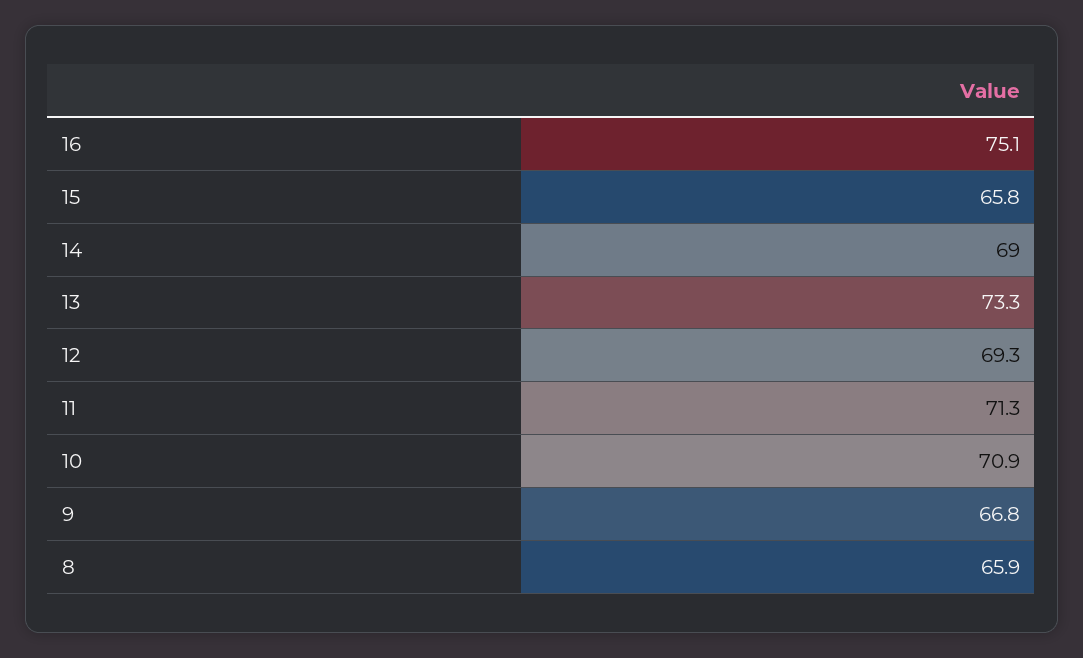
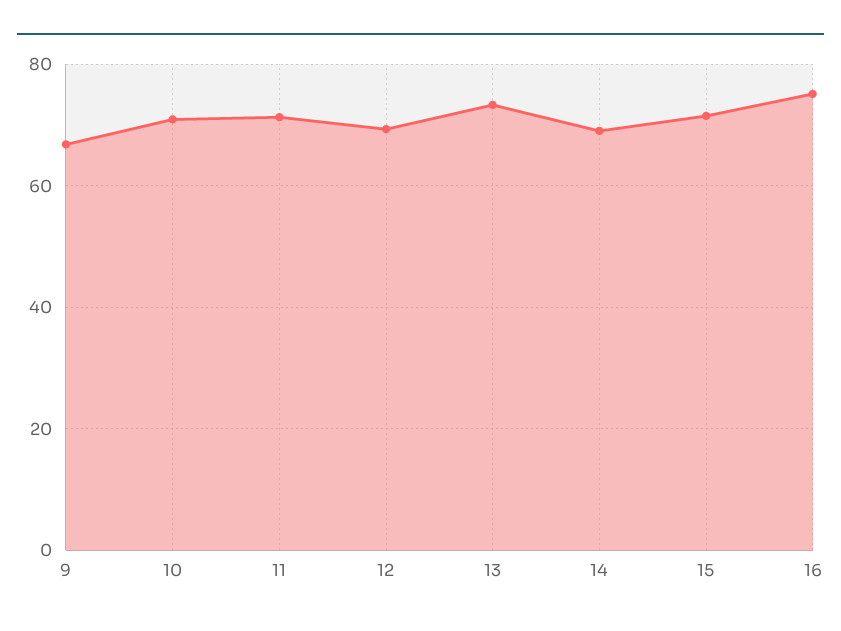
  {
    "16": 75.1,
-   "15": 65.8,
+   "15": 72,
    "14": 69,
    "13": 73.3,
    "12": 69.3,
    "11": 71.3,
    "10": 70.9,
-   "9": 66.8,
+   "9": 66.8
-   "8": 65.9
  }

